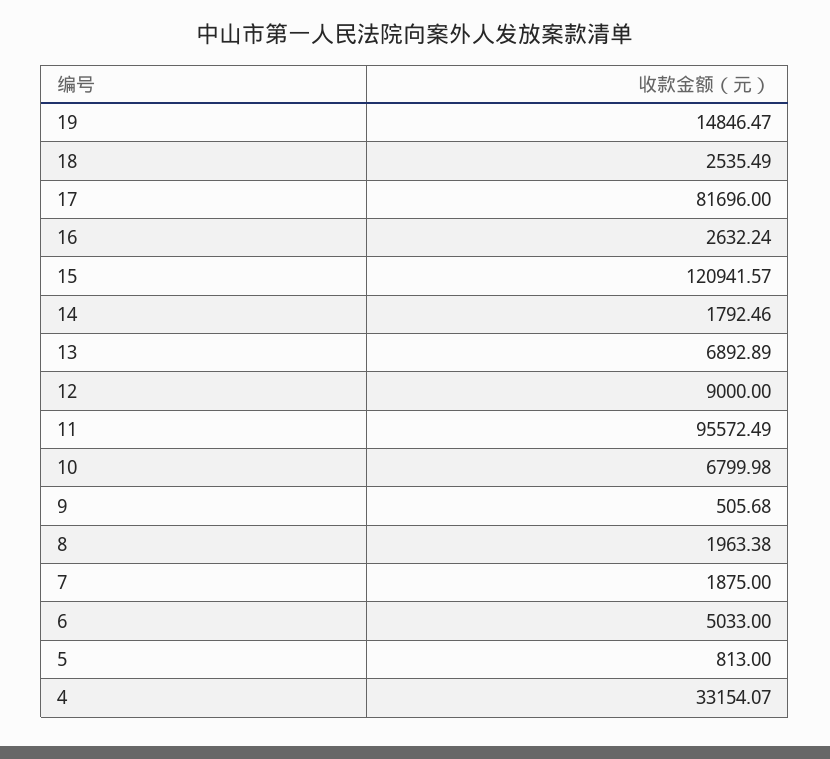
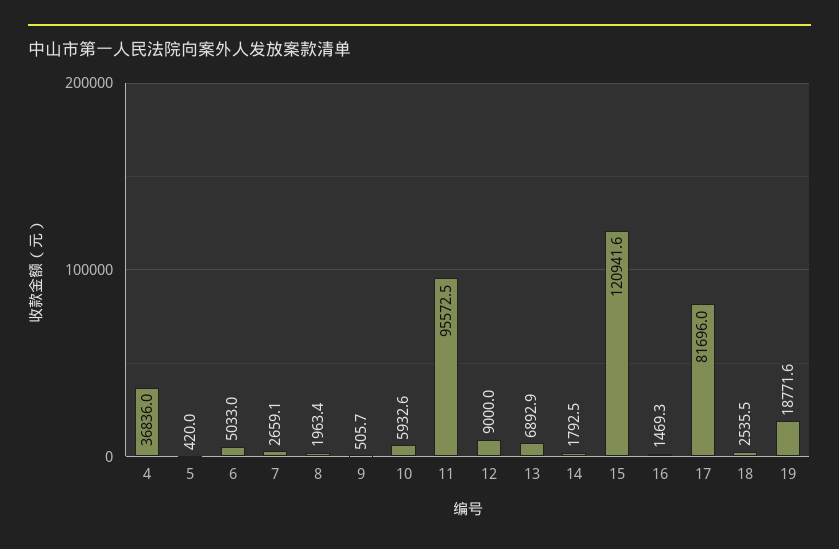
  {
-   "19": 14846.47,
+   "19": 18771.6,
    "18": 2535.49,
    "17": 81696,
-   "16": 2632.24,
+   "16": 1469.3,
    "15": 120941.57,
    "14": 1792.46,
    "13": 6892.89,
    "12": 9000,
    "11": 95572.49,
-   "10": 6799.98,
+   "10": 5932.6,
    "9": 505.68,
    "8": 1963.38,
-   "7": 1875,
+   "7": 2659.1,
    "6": 5033,
-   "5": 813,
+   "5": 420,
-   "4": 33154.07
+   "4": 36836
  }

